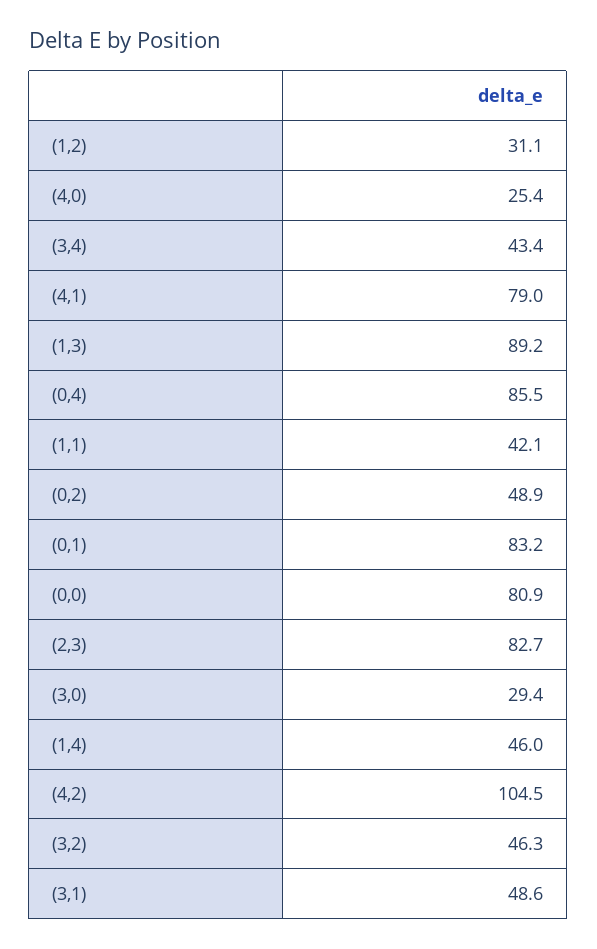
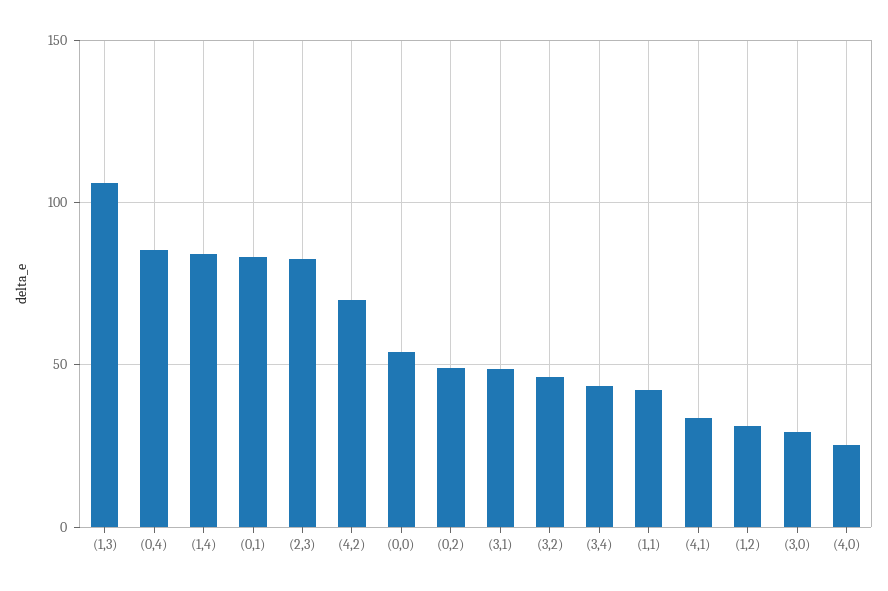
  {
    "(1,2)": 31.1,
    "(4,0)": 25.4,
    "(3,4)": 43.4,
-   "(4,1)": 79,
+   "(4,1)": 35,
-   "(1,3)": 89.2,
+   "(1,3)": 105,
    "(0,4)": 85.5,
    "(1,1)": 42.1,
    "(0,2)": 48.9,
    "(0,1)": 83.2,
-   "(0,0)": 80.9,
+   "(0,0)": 55,
    "(2,3)": 82.7,
    "(3,0)": 29.4,
-   "(1,4)": 46,
+   "(1,4)": 85,
-   "(4,2)": 104.5,
+   "(4,2)": 70,
    "(3,2)": 46.3,
    "(3,1)": 48.6
  }

